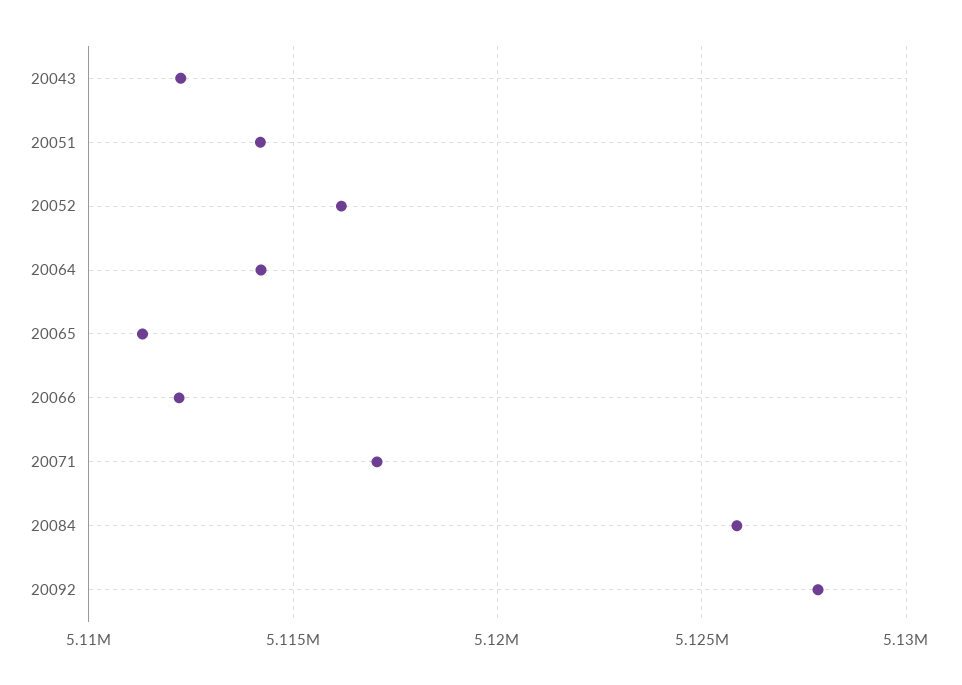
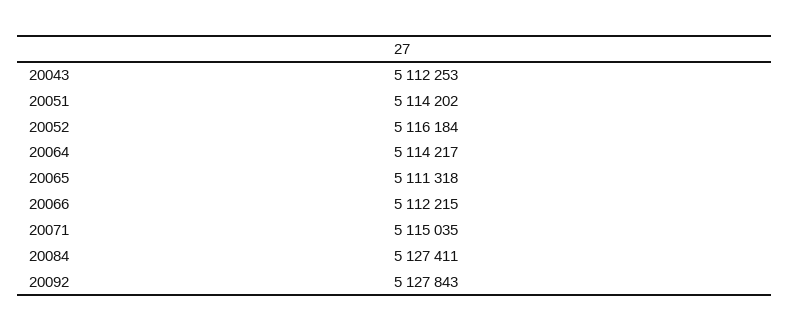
  {
    "20043": 5112253,
    "20051": 5114202,
    "20052": 5116184,
    "20064": 5114217,
    "20065": 5111318,
    "20066": 5112215,
-   "20071": 5117000,
+   "20071": 5115035,
-   "20084": 5126000,
+   "20084": 5127411,
    "20092": 5127843
  }

